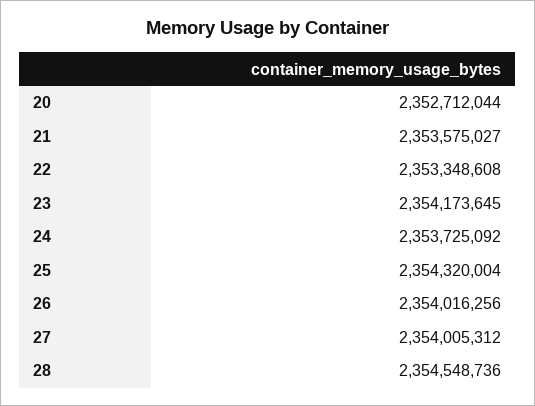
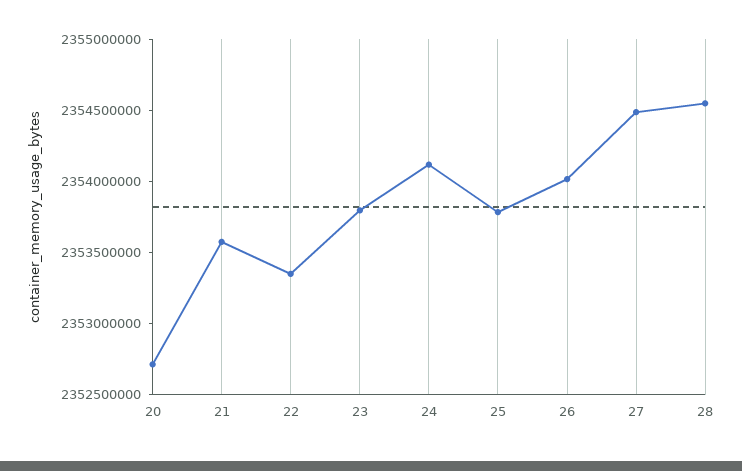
  {
    "20": 2352712044,
    "21": 2353575027,
    "22": 2353348608,
-   "23": 2354173645,
+   "23": 2353800000,
-   "24": 2353725092,
+   "24": 2354100000,
-   "25": 2354320004,
+   "25": 2353800000,
    "26": 2354016256,
-   "27": 2354005312,
+   "27": 2354500000,
    "28": 2354548736
  }

